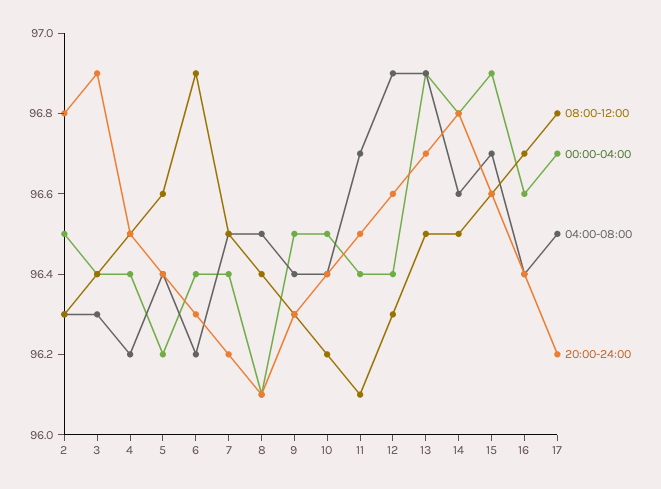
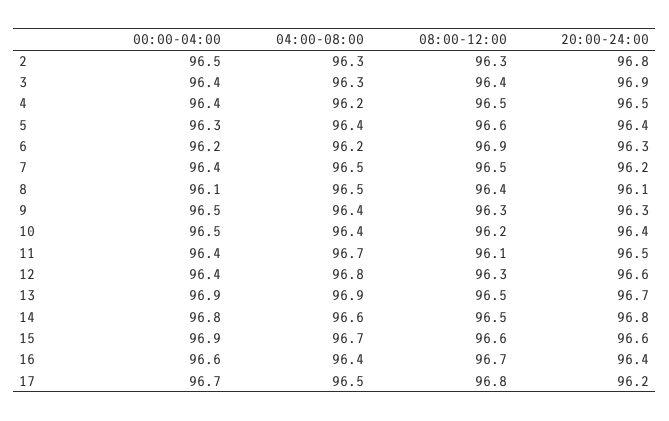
  {
    "08:00-12:00": {
      "2": 96.3,
      "3": 96.4,
      "4": 96.5,
      "5": 96.6,
      "6": 96.9,
      "7": 96.5,
      "8": 96.4,
      "9": 96.3,
      "10": 96.2,
      "11": 96.1,
      "12": 96.3,
      "13": 96.5,
      "14": 96.5,
      "15": 96.6,
      "16": 96.7,
      "17": 96.8
    },
    "00:00-04:00": {
      "2": 96.5,
      "3": 96.4,
      "4": 96.4,
-     "5": 96.2,
+     "5": 96.3,
-     "6": 96.4,
+     "6": 96.2,
      "7": 96.4,
      "8": 96.1,
      "9": 96.5,
      "10": 96.5,
      "11": 96.4,
      "12": 96.4,
      "13": 96.9,
      "14": 96.8,
      "15": 96.9,
      "16": 96.6,
      "17": 96.7
    },
    "04:00-08:00": {
      "2": 96.3,
      "3": 96.3,
      "4": 96.2,
      "5": 96.4,
      "6": 96.2,
      "7": 96.5,
      "8": 96.5,
      "9": 96.4,
      "10": 96.4,
      "11": 96.7,
-     "12": 96.9,
+     "12": 96.8,
      "13": 96.9,
      "14": 96.6,
      "15": 96.7,
      "16": 96.4,
      "17": 96.5
    },
    "20:00-24:00": {
      "2": 96.8,
      "3": 96.9,
      "4": 96.5,
      "5": 96.4,
      "6": 96.3,
      "7": 96.2,
      "8": 96.1,
      "9": 96.3,
      "10": 96.4,
      "11": 96.5,
      "12": 96.6,
      "13": 96.7,
      "14": 96.8,
      "15": 96.6,
      "16": 96.4,
      "17": 96.2
    }
  }

